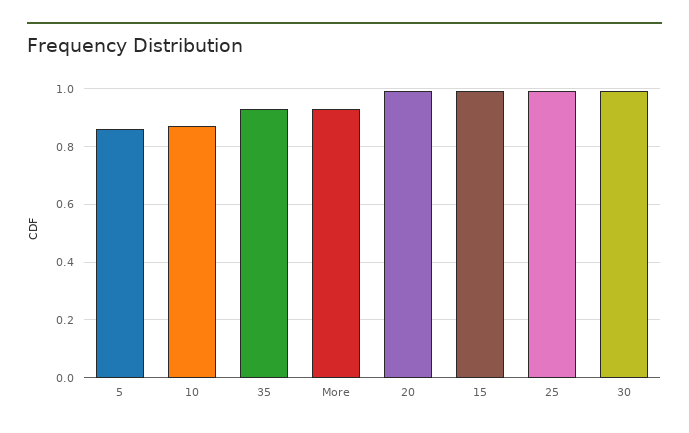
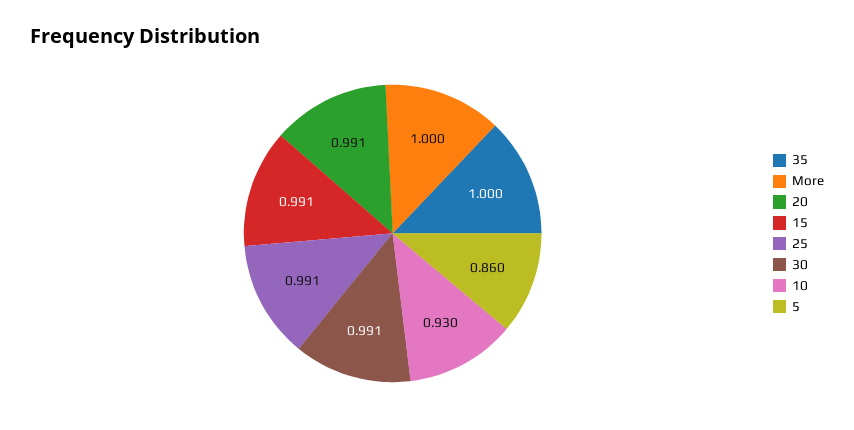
  {
    "5": 0.86,
-   "10": 0.875,
+   "10": 0.93,
-   "35": 0.925,
+   "35": 1,
-   "More": 0.925,
+   "More": 1,
    "20": 0.991,
    "15": 0.991,
    "25": 0.991,
    "30": 0.991
  }

